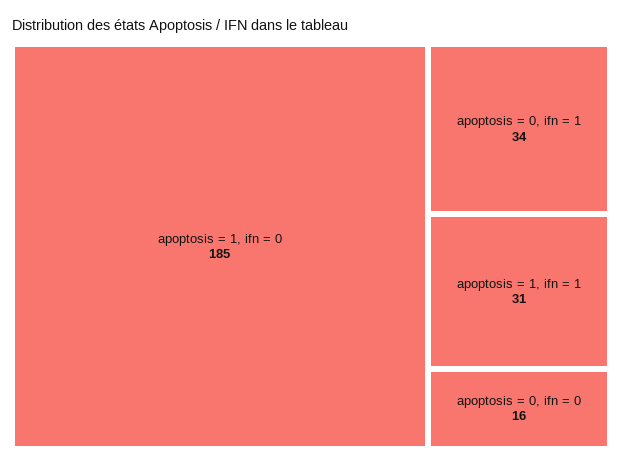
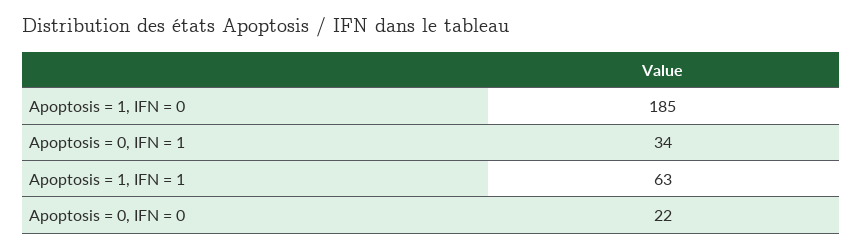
  {
    "apoptosis = 1, ifn = 0": 185,
    "apoptosis = 0, ifn = 1": 34,
-   "apoptosis = 1, ifn = 1": 31,
+   "apoptosis = 1, ifn = 1": 63,
-   "apoptosis = 0, ifn = 0": 16
+   "apoptosis = 0, ifn = 0": 22
  }

